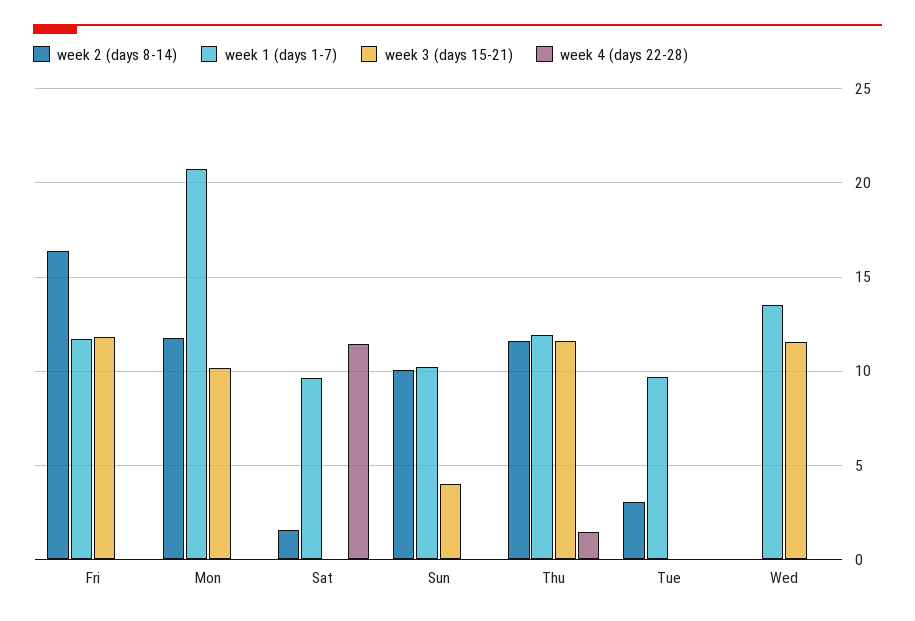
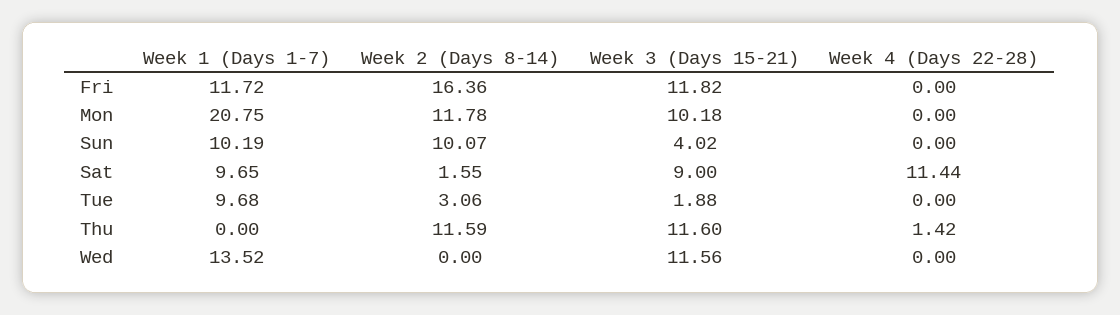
  {
    "week 2 (days 8-14)": {
      "Fri": 16.36,
      "Mon": 11.78,
      "Sat": 1.55,
      "Sun": 10.07,
      "Thu": 11.59,
      "Tue": 3.06,
      "Wed": 0
    },
    "week 1 (days 1-7)": {
      "Fri": 11.72,
      "Mon": 20.75,
      "Sat": 9.65,
      "Sun": 10.19,
-     "Thu": 12,
+     "Thu": 0,
      "Tue": 9.68,
      "Wed": 13.52
    },
    "week 3 (days 15-21)": {
      "Fri": 11.82,
      "Mon": 10.18,
-     "Sat": 0,
+     "Sat": 9,
      "Sun": 4.02,
      "Thu": 11.6,
-     "Tue": 0,
+     "Tue": 1.88,
      "Wed": 11.56
    },
    "week 4 (days 22-28)": {
      "Fri": 0,
      "Mon": 0,
      "Sat": 11.44,
      "Sun": 0,
      "Thu": 1.42,
      "Tue": 0,
      "Wed": 0
    }
  }

